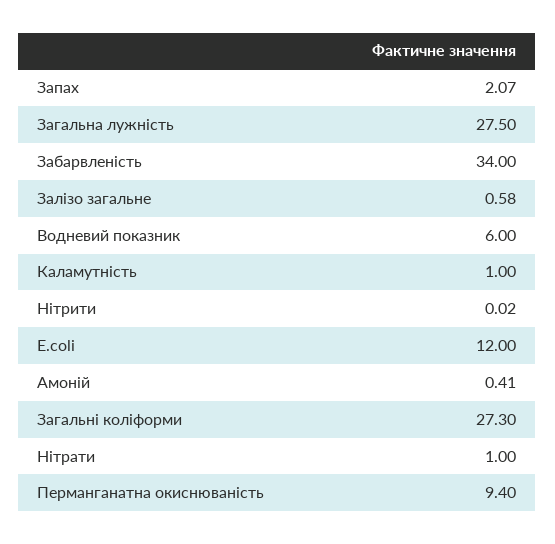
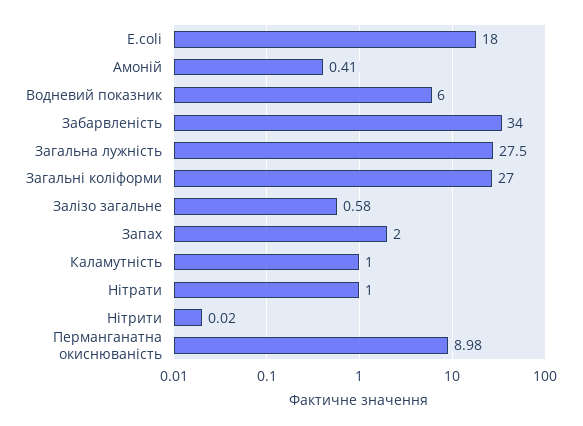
  {
-   "Запах": 2.07,
+   "Запах": 2,
    "Загальна лужність": 27.5,
    "Забарвленість": 34,
    "Залізо загальне": 0.58,
    "Водневий показник": 6,
    "Каламутність": 1,
    "Нітрити": 0.02,
-   "E.coli": 12,
+   "E.coli": 18,
    "Амоній": 0.41,
-   "Загальні коліформи": 27.3,
+   "Загальні коліформи": 27,
    "Нітрати": 1,
-   "Перманганатна окиснюваність": 9.4
+   "Перманганатна окиснюваність": 8.98
  }

